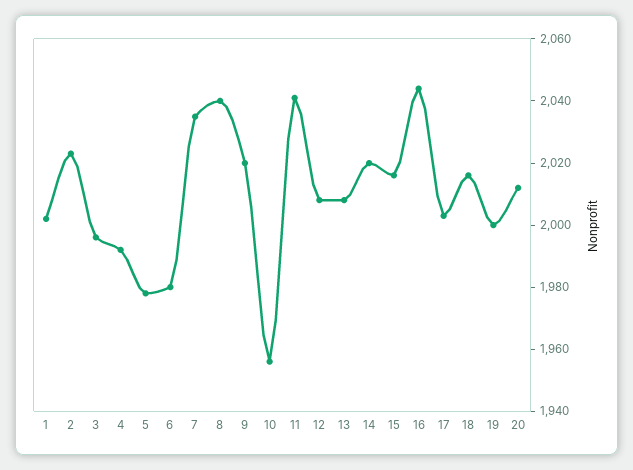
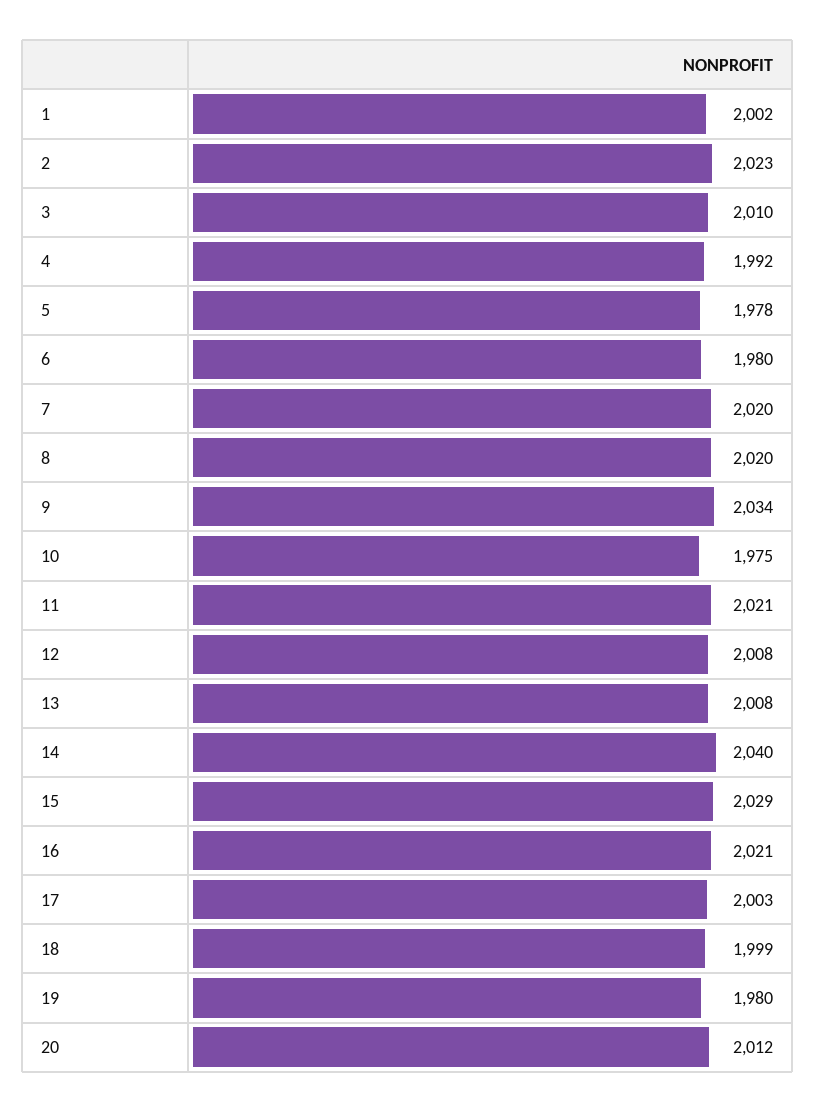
  {
    "1": 2002,
    "2": 2023,
-   "3": 1995,
+   "3": 2010,
    "4": 1992,
    "5": 1978,
    "6": 1980,
-   "7": 2035,
+   "7": 2020,
-   "8": 2040,
+   "8": 2020,
-   "9": 2020,
+   "9": 2034,
-   "10": 1955,
+   "10": 1975,
-   "11": 2040,
+   "11": 2021,
    "12": 2008,
    "13": 2008,
-   "14": 2020,
+   "14": 2040,
-   "15": 2015,
+   "15": 2029,
-   "16": 2045,
+   "16": 2021,
    "17": 2003,
-   "18": 2015,
+   "18": 1999,
-   "19": 2000,
+   "19": 1980,
    "20": 2012
  }

